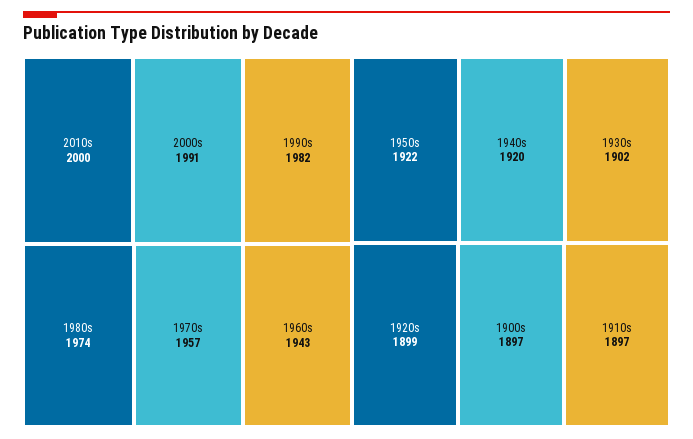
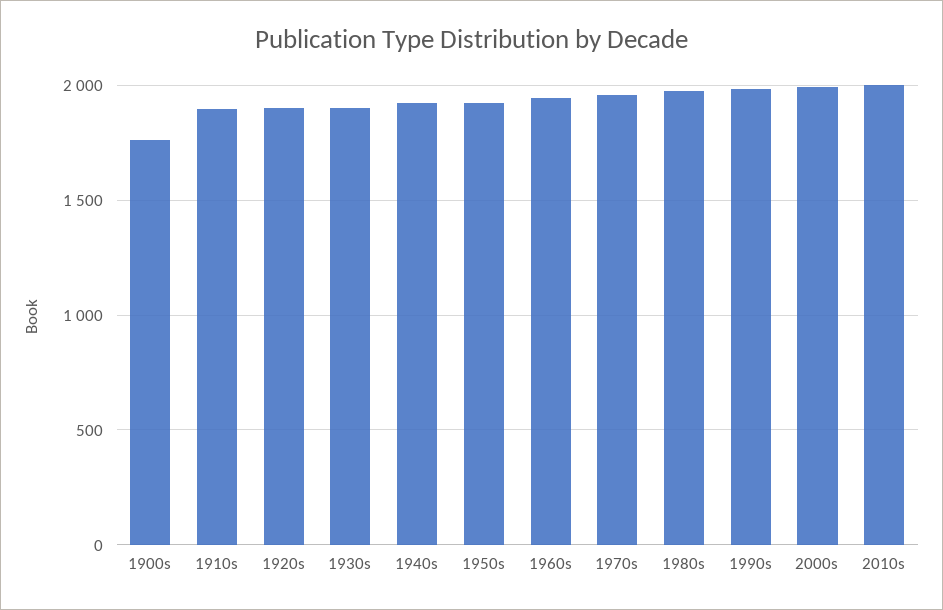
  {
    "2010s": 2000,
    "2000s": 1991,
    "1990s": 1982,
    "1980s": 1974,
    "1970s": 1957,
    "1960s": 1943,
    "1950s": 1922,
    "1940s": 1920,
    "1930s": 1902,
    "1920s": 1899,
-   "1900s": 1897,
+   "1900s": 1750,
    "1910s": 1897
  }

